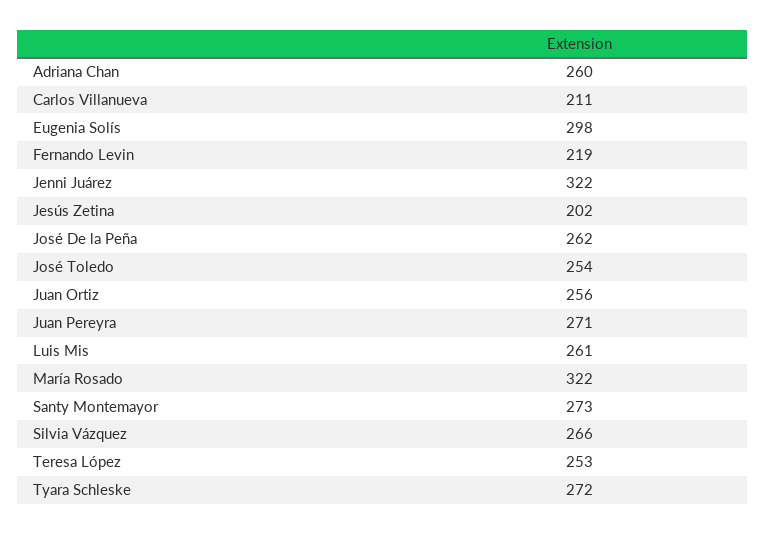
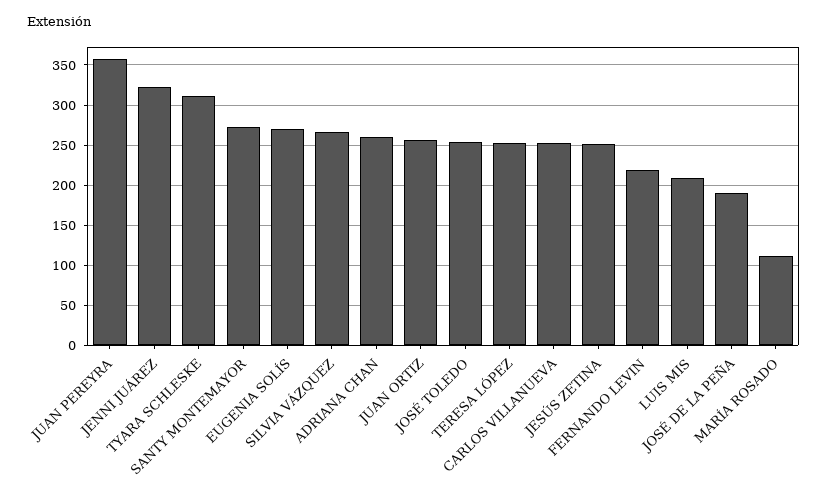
  {
    "Adriana Chan": 260,
-   "Carlos Villanueva": 211,
+   "Carlos Villanueva": 250,
-   "Eugenia Solís": 298,
+   "Eugenia Solís": 270,
    "Fernando Levin": 219,
    "Jenni Juárez": 322,
-   "Jesús Zetina": 202,
+   "Jesús Zetina": 250,
-   "José De la Peña": 262,
+   "José De la Peña": 190,
    "José Toledo": 254,
    "Juan Ortiz": 256,
-   "Juan Pereyra": 271,
+   "Juan Pereyra": 360,
-   "Luis Mis": 261,
+   "Luis Mis": 210,
-   "María Rosado": 322,
+   "María Rosado": 110,
    "Santy Montemayor": 273,
    "Silvia Vázquez": 266,
    "Teresa López": 253,
-   "Tyara Schleske": 272
+   "Tyara Schleske": 310
  }

